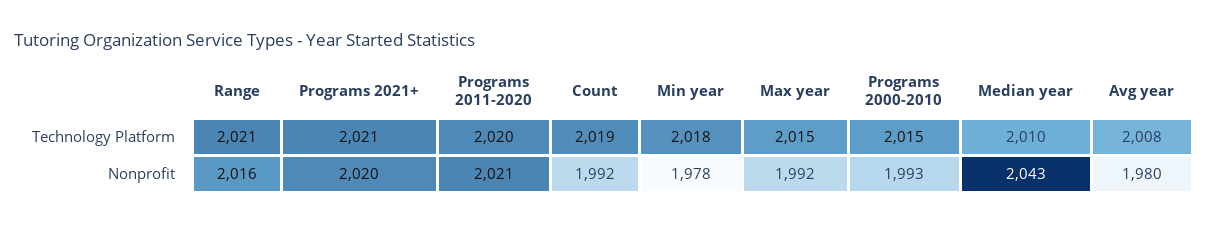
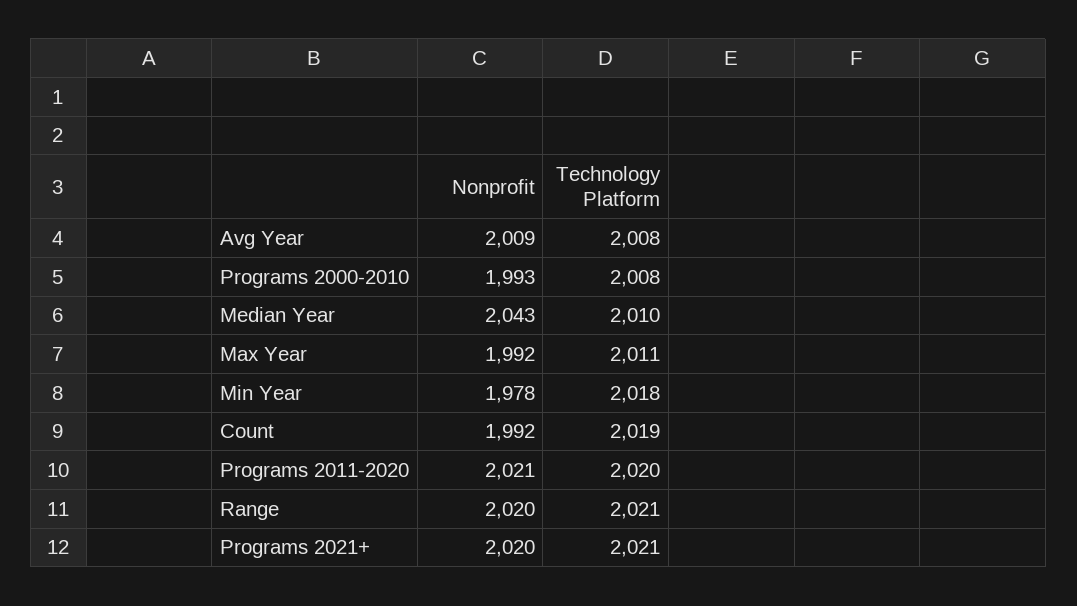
  {
    "Range": {
      "Technology Platform": 2021,
-     "Nonprofit": 2016
+     "Nonprofit": 2020
    },
    "Programs 2021+": {
      "Technology Platform": 2021,
      "Nonprofit": 2020
    },
    "Programs 2011-2020": {
      "Technology Platform": 2020,
      "Nonprofit": 2021
    },
    "Count": {
      "Technology Platform": 2019,
      "Nonprofit": 1992
    },
    "Min year": {
      "Technology Platform": 2018,
      "Nonprofit": 1978
    },
    "Max year": {
-     "Technology Platform": 2015,
+     "Technology Platform": 2011,
      "Nonprofit": 1992
    },
    "Programs 2000-2010": {
-     "Technology Platform": 2015,
+     "Technology Platform": 2008,
      "Nonprofit": 1993
    },
    "Median year": {
      "Technology Platform": 2010,
      "Nonprofit": 2043
    },
    "Avg year": {
      "Technology Platform": 2008,
-     "Nonprofit": 1980
+     "Nonprofit": 2009
    }
  }

